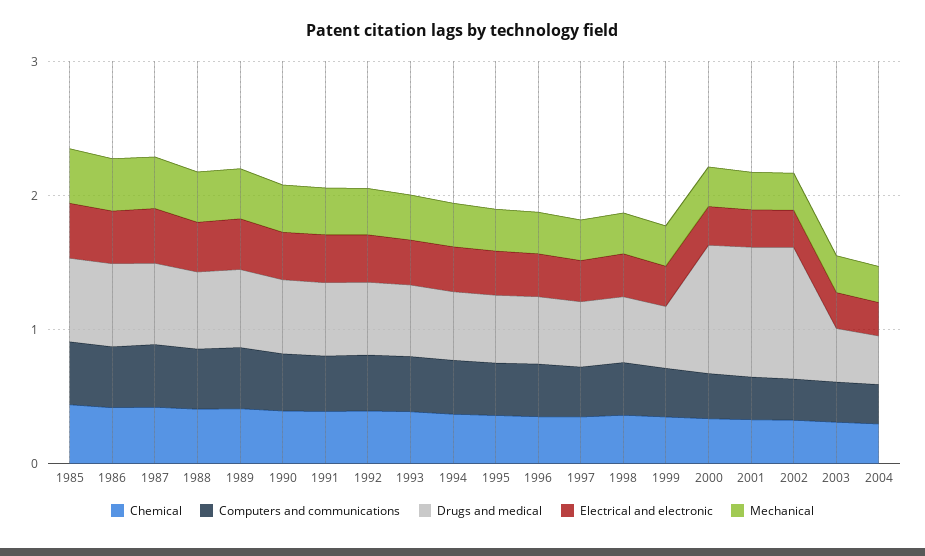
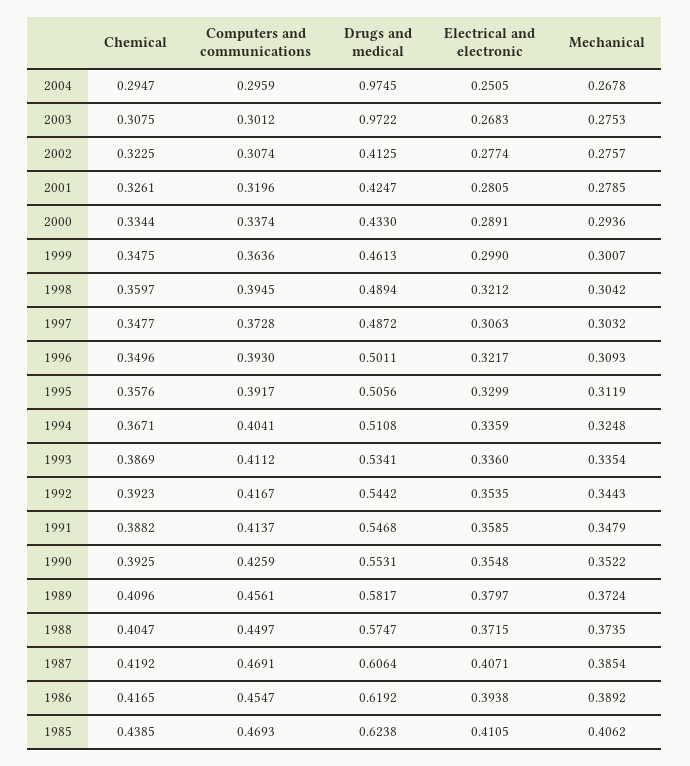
  {
    "Chemical": {
      "1985": 0.4385,
      "1986": 0.4165,
      "1987": 0.4192,
      "1988": 0.4047,
      "1989": 0.4096,
      "1990": 0.3925,
      "1991": 0.3882,
      "1992": 0.3923,
      "1993": 0.3869,
      "1994": 0.3671,
      "1995": 0.3576,
      "1996": 0.3496,
      "1997": 0.3477,
      "1998": 0.3597,
      "1999": 0.3475,
      "2000": 0.3344,
      "2001": 0.3261,
      "2002": 0.3225,
      "2003": 0.3075,
      "2004": 0.2947
    },
    "Computers and communications": {
      "1985": 0.4693,
      "1986": 0.4547,
      "1987": 0.4691,
      "1988": 0.4497,
      "1989": 0.4561,
      "1990": 0.4259,
      "1991": 0.4137,
      "1992": 0.4167,
      "1993": 0.4112,
      "1994": 0.4041,
      "1995": 0.3917,
      "1996": 0.393,
      "1997": 0.3728,
      "1998": 0.3945,
      "1999": 0.3636,
      "2000": 0.3374,
      "2001": 0.3196,
      "2002": 0.3074,
      "2003": 0.3012,
      "2004": 0.2959
    },
    "Drugs and medical": {
      "1985": 0.6238,
      "1986": 0.6192,
      "1987": 0.6064,
      "1988": 0.5747,
      "1989": 0.5817,
      "1990": 0.5531,
      "1991": 0.5468,
      "1992": 0.5442,
      "1993": 0.5341,
      "1994": 0.5108,
      "1995": 0.5056,
      "1996": 0.5011,
      "1997": 0.4872,
      "1998": 0.4894,
      "1999": 0.4613,
-     "2000": 1,
+     "2000": 0.433,
-     "2001": 1,
+     "2001": 0.4247,
-     "2002": 1,
+     "2002": 0.4125,
-     "2003": 0.4,
+     "2003": 0.9722,
-     "2004": 0.4
+     "2004": 0.9745
    },
    "Electrical and electronic": {
      "1985": 0.4105,
      "1986": 0.3938,
      "1987": 0.4071,
      "1988": 0.3715,
      "1989": 0.3797,
      "1990": 0.3548,
      "1991": 0.3585,
      "1992": 0.3535,
      "1993": 0.336,
      "1994": 0.3359,
      "1995": 0.3299,
      "1996": 0.3217,
      "1997": 0.3063,
      "1998": 0.3212,
      "1999": 0.299,
      "2000": 0.2891,
      "2001": 0.2805,
      "2002": 0.2774,
      "2003": 0.2683,
      "2004": 0.2505
    },
    "Mechanical": {
      "1985": 0.4062,
      "1986": 0.3892,
      "1987": 0.3854,
      "1988": 0.3735,
      "1989": 0.3724,
      "1990": 0.3522,
      "1991": 0.3479,
      "1992": 0.3443,
      "1993": 0.3354,
      "1994": 0.3248,
      "1995": 0.3119,
      "1996": 0.3093,
      "1997": 0.3032,
      "1998": 0.3042,
      "1999": 0.3007,
      "2000": 0.2936,
      "2001": 0.2785,
      "2002": 0.2757,
      "2003": 0.2753,
      "2004": 0.2678
    }
  }

